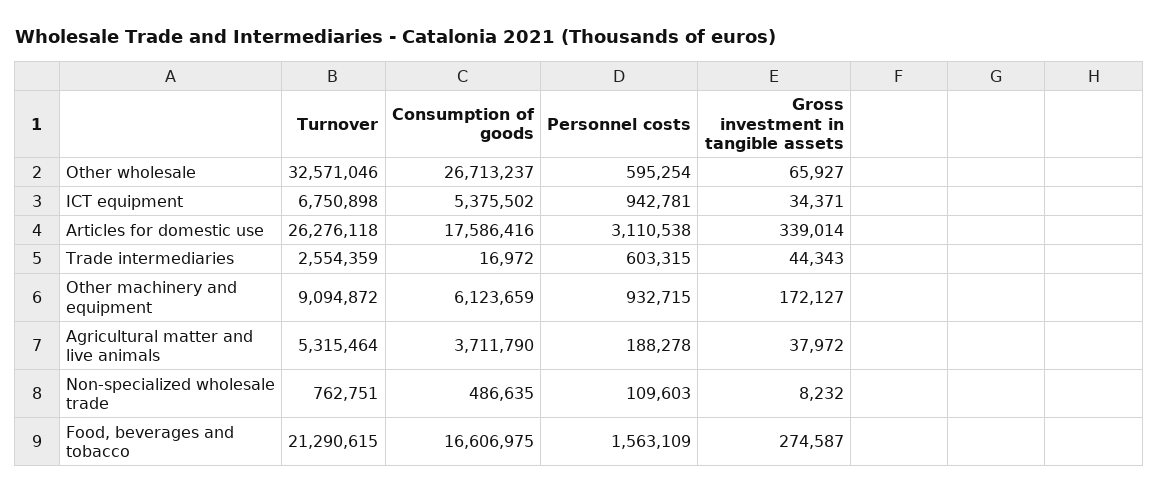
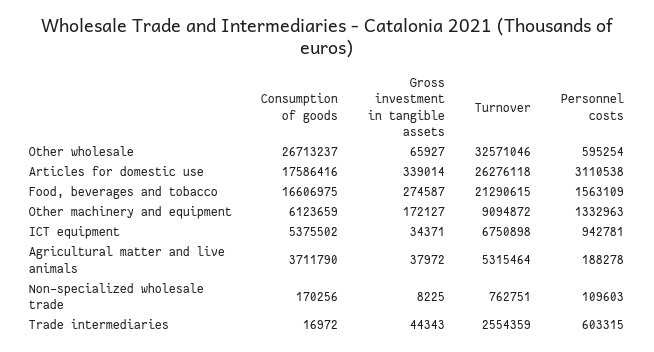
  {
    "Turnover": {
      "Other wholesale": 32571046,
      "ICT equipment": 6750898,
      "Articles for domestic use": 26276118,
      "Trade intermediaries": 2554359,
      "Other machinery and equipment": 9094872,
      "Agricultural matter and live animals": 5315464,
      "Non-specialized wholesale trade": 762751,
      "Food, beverages and tobacco": 21290615
    },
    "Consumption of goods": {
      "Other wholesale": 26713237,
      "ICT equipment": 5375502,
      "Articles for domestic use": 17586416,
      "Trade intermediaries": 16972,
      "Other machinery and equipment": 6123659,
      "Agricultural matter and live animals": 3711790,
-     "Non-specialized wholesale trade": 486635,
+     "Non-specialized wholesale trade": 170256,
      "Food, beverages and tobacco": 16606975
    },
    "Personnel costs": {
      "Other wholesale": 595254,
      "ICT equipment": 942781,
      "Articles for domestic use": 3110538,
      "Trade intermediaries": 603315,
-     "Other machinery and equipment": 932715,
+     "Other machinery and equipment": 1332963,
      "Agricultural matter and live animals": 188278,
      "Non-specialized wholesale trade": 109603,
      "Food, beverages and tobacco": 1563109
    },
    "Gross investment in tangible assets": {
      "Other wholesale": 65927,
      "ICT equipment": 34371,
      "Articles for domestic use": 339014,
      "Trade intermediaries": 44343,
      "Other machinery and equipment": 172127,
      "Agricultural matter and live animals": 37972,
-     "Non-specialized wholesale trade": 8232,
+     "Non-specialized wholesale trade": 8225,
      "Food, beverages and tobacco": 274587
    }
  }

